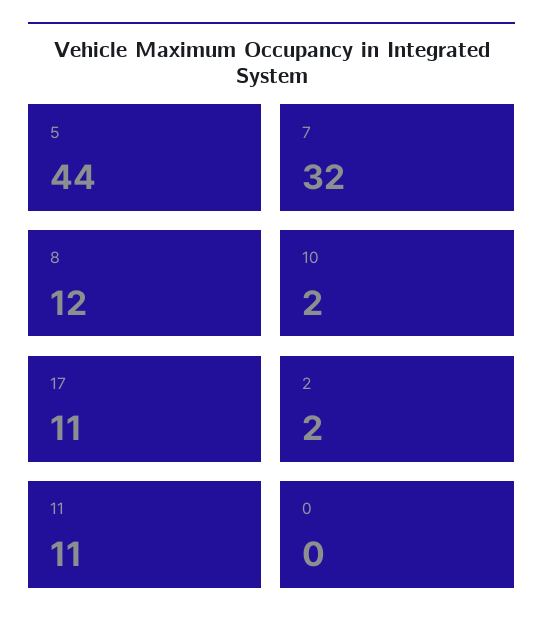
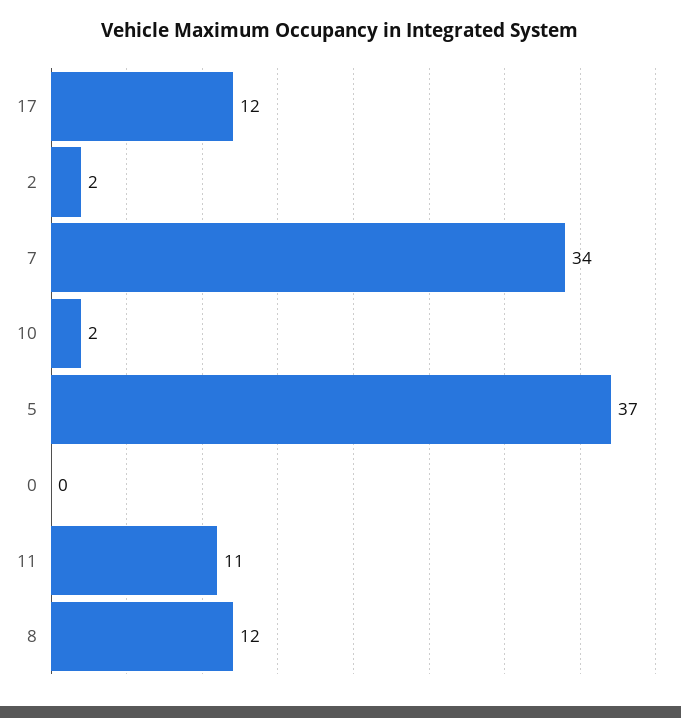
  {
-   "5": 44,
+   "5": 37,
-   "7": 32,
+   "7": 34,
    "8": 12,
    "10": 2,
-   "17": 11,
+   "17": 12,
    "2": 2,
    "11": 11,
    "0": 0
  }

